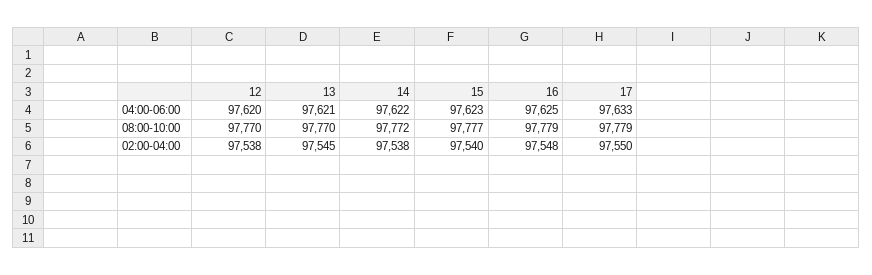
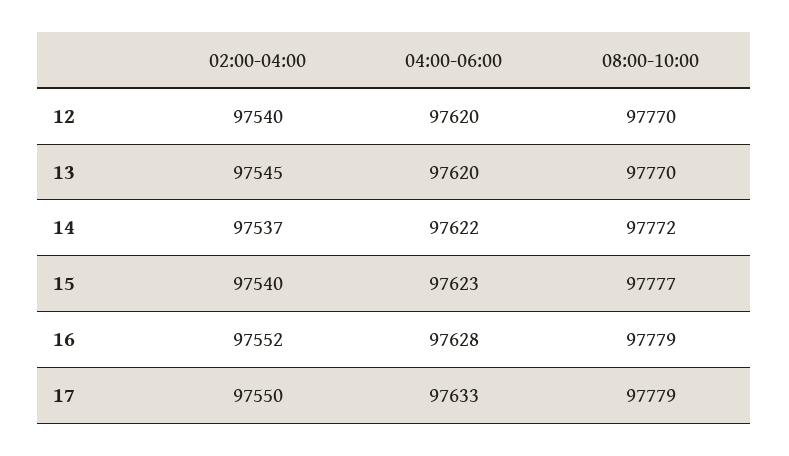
  {
    "12": {
      "04:00-06:00": 97620,
      "08:00-10:00": 97770,
-     "02:00-04:00": 97538
+     "02:00-04:00": 97540
    },
    "13": {
-     "04:00-06:00": 97621,
+     "04:00-06:00": 97620,
      "08:00-10:00": 97770,
      "02:00-04:00": 97545
    },
    "14": {
      "04:00-06:00": 97622,
      "08:00-10:00": 97772,
-     "02:00-04:00": 97538
+     "02:00-04:00": 97537
    },
    "15": {
      "04:00-06:00": 97623,
      "08:00-10:00": 97777,
      "02:00-04:00": 97540
    },
    "16": {
-     "04:00-06:00": 97625,
+     "04:00-06:00": 97628,
      "08:00-10:00": 97779,
-     "02:00-04:00": 97548
+     "02:00-04:00": 97552
    },
    "17": {
      "04:00-06:00": 97633,
      "08:00-10:00": 97779,
      "02:00-04:00": 97550
    }
  }

